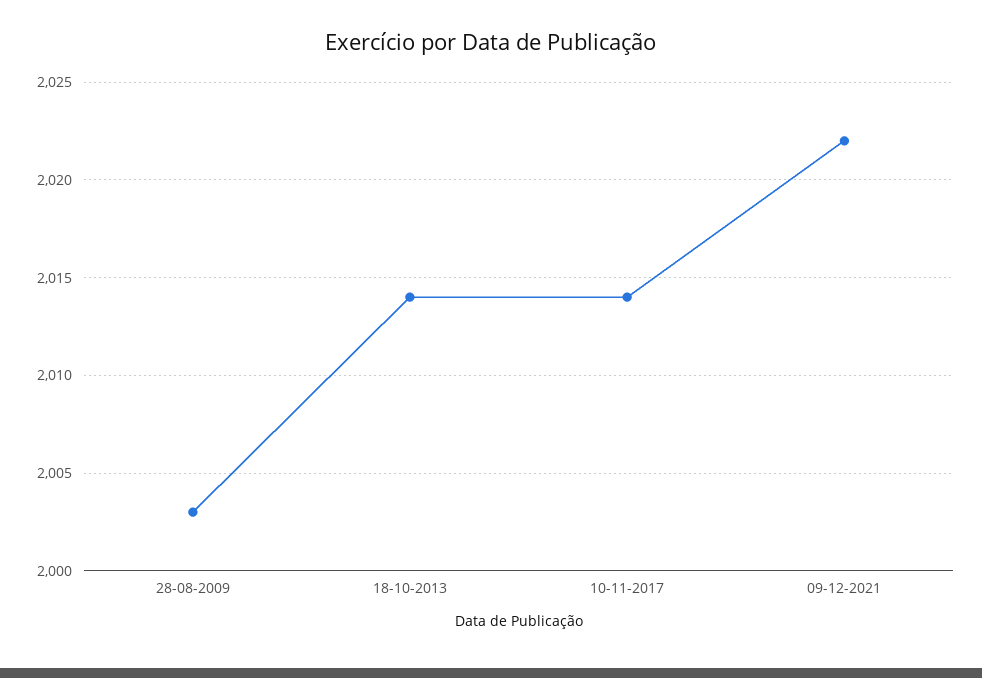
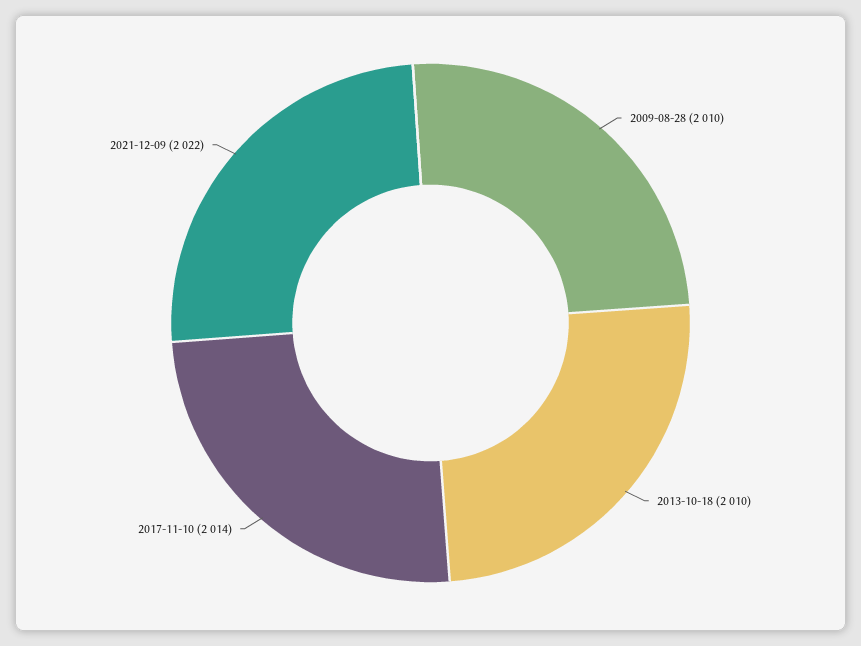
  {
-   "28-08-2009": 2003,
+   "28-08-2009": 2010,
-   "18-10-2013": 2014,
+   "18-10-2013": 2010,
    "10-11-2017": 2014,
    "09-12-2021": 2022
  }

